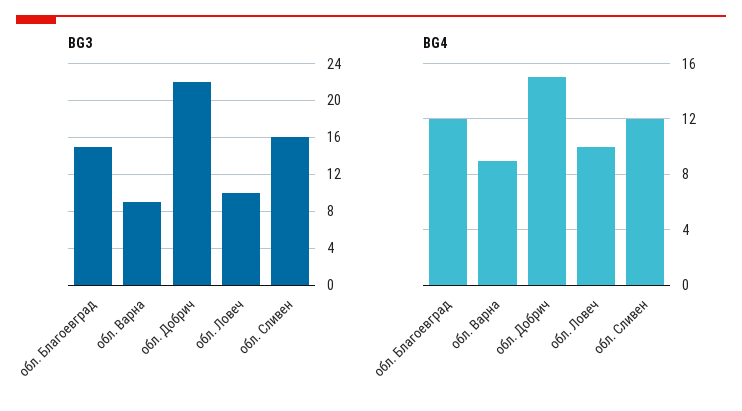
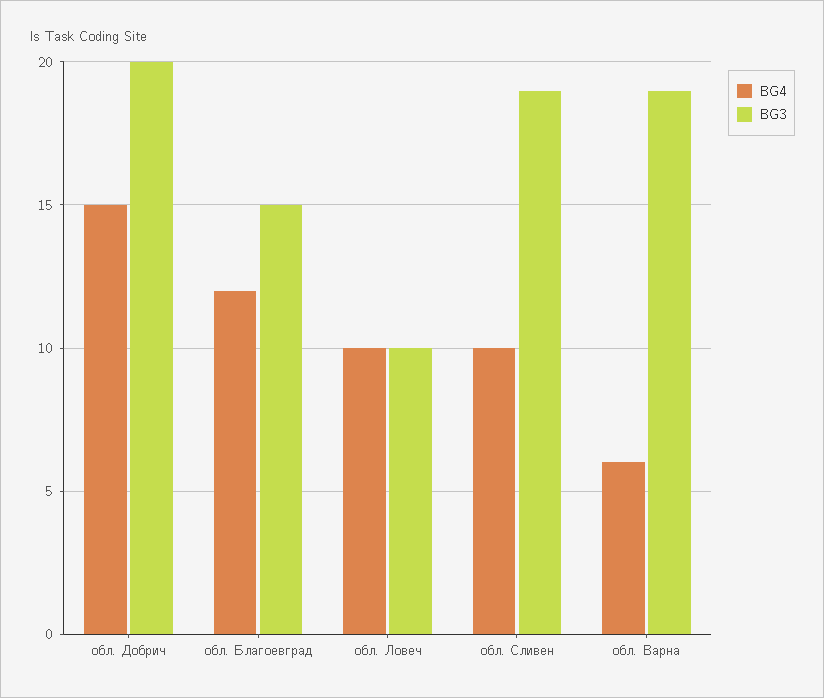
  {
    "BG3": {
      "обл. Благоевград": 15,
-     "обл. Варна": 9,
+     "обл. Варна": 19,
-     "обл. Добрич": 22,
+     "обл. Добрич": 20,
      "обл. Ловеч": 10,
-     "обл. Сливен": 16
+     "обл. Сливен": 19
    },
    "BG4": {
      "обл. Благоевград": 12,
-     "обл. Варна": 9,
+     "обл. Варна": 6,
      "обл. Добрич": 15,
      "обл. Ловеч": 10,
-     "обл. Сливен": 12
+     "обл. Сливен": 10
    }
  }

